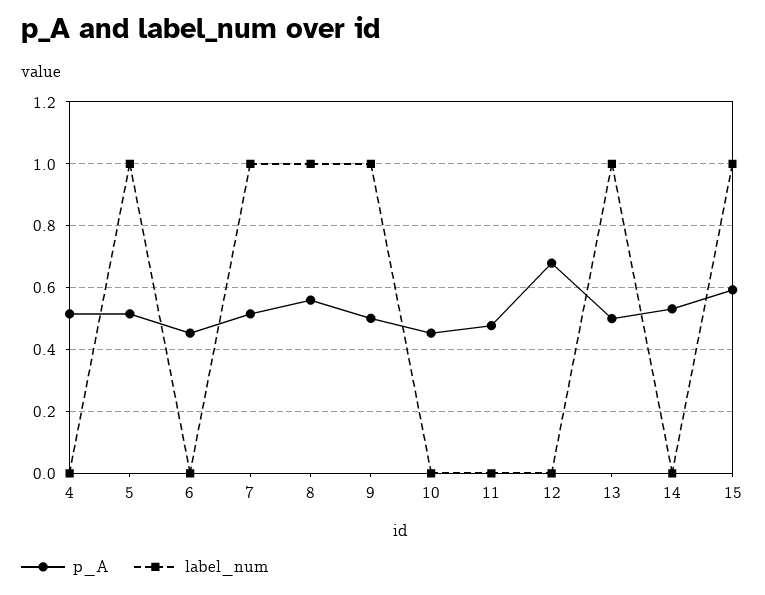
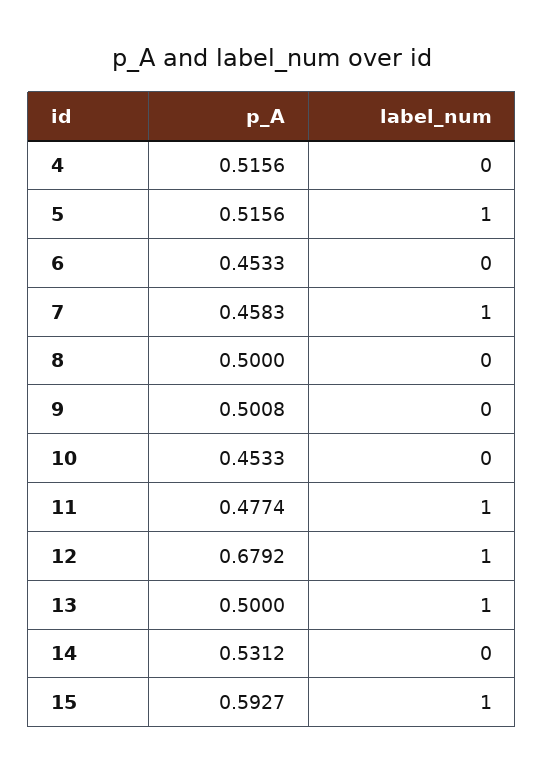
  {
    "p_A": {
      "4": 0.5156,
      "5": 0.5156,
      "6": 0.4533,
-     "7": 0.52,
+     "7": 0.4583,
-     "8": 0.56,
+     "8": 0.5,
      "9": 0.5008,
      "10": 0.4533,
      "11": 0.4774,
      "12": 0.6792,
      "13": 0.5,
      "14": 0.5312,
      "15": 0.5927
    },
    "label_num": {
      "4": 0,
      "5": 1,
      "6": 0,
      "7": 1,
-     "8": 1,
+     "8": 0,
-     "9": 1,
+     "9": 0,
      "10": 0,
-     "11": 0,
+     "11": 1,
-     "12": 0,
+     "12": 1,
      "13": 1,
      "14": 0,
      "15": 1
    }
  }

